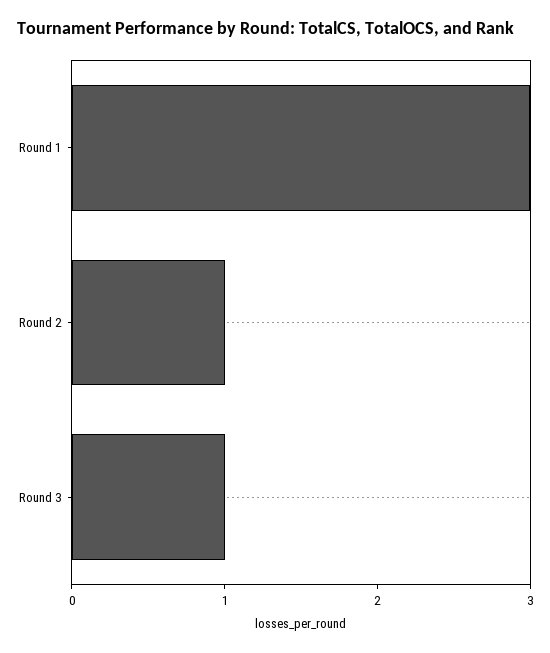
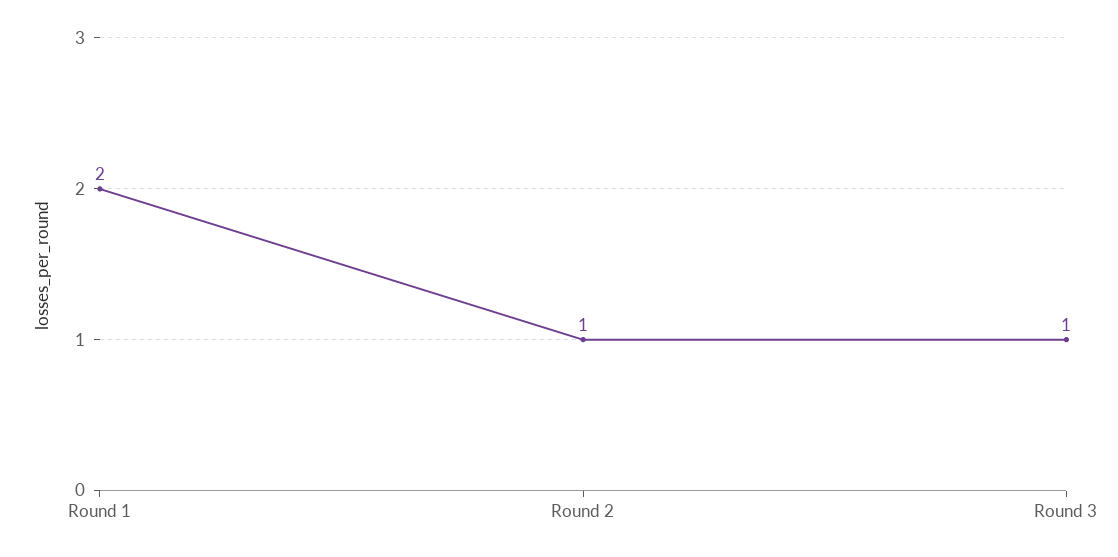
  {
-   "Round 1": 3,
+   "Round 1": 2,
    "Round 2": 1,
    "Round 3": 1
  }

